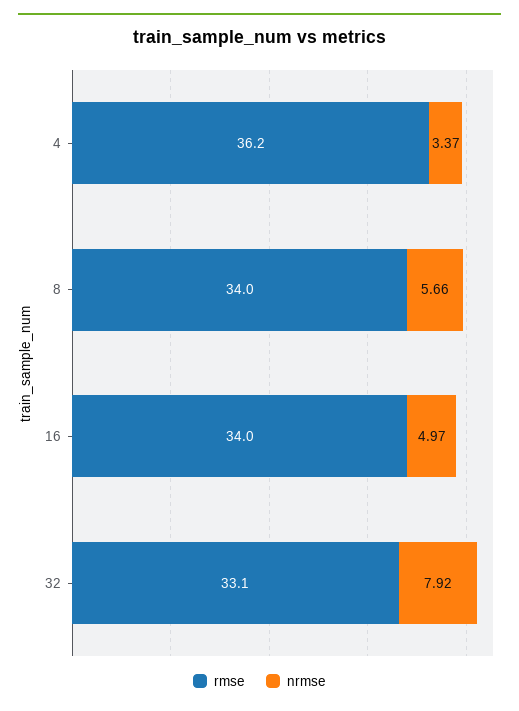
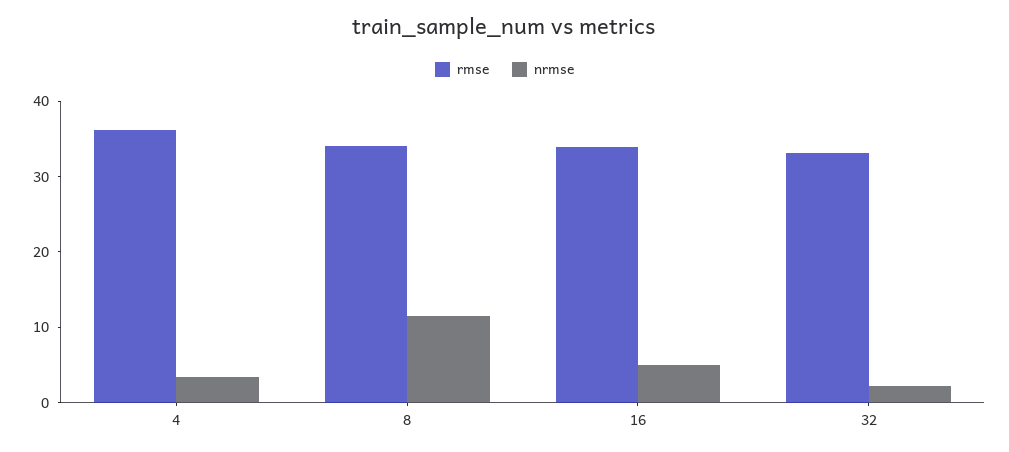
  {
    "rmse": {
      "4": 36.2,
      "8": 34,
      "16": 34,
      "32": 33.1
    },
    "nrmse": {
      "4": 3.37,
-     "8": 5.66,
+     "8": 12,
      "16": 4.97,
-     "32": 7.92
+     "32": 2
    }
  }

